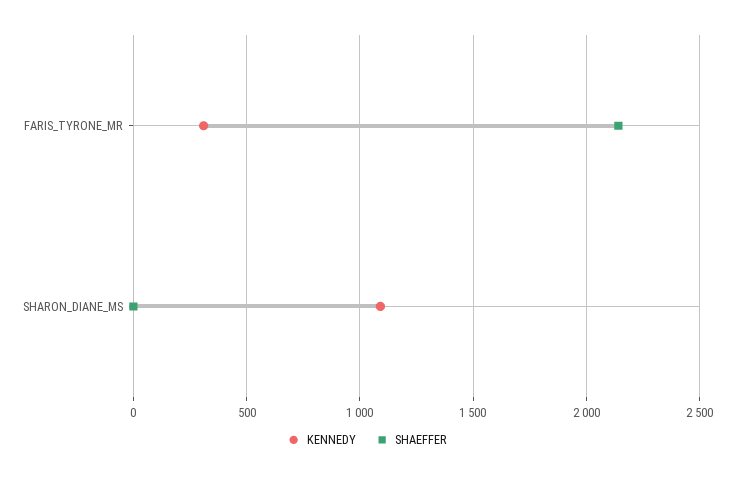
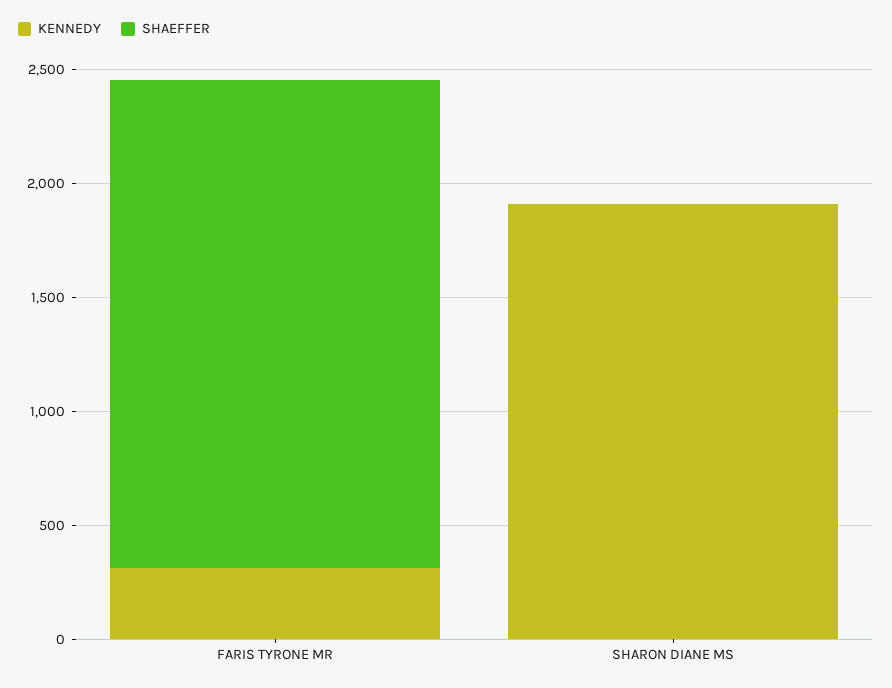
  {
    "KENNEDY": {
      "FARIS_TYRONE_MR": 300,
-     "SHARON_DIANE_MS": 1100
+     "SHARON_DIANE_MS": 1900
    },
    "SHAEFFER": {
      "FARIS_TYRONE_MR": 2150,
      "SHARON_DIANE_MS": 0
    }
  }

